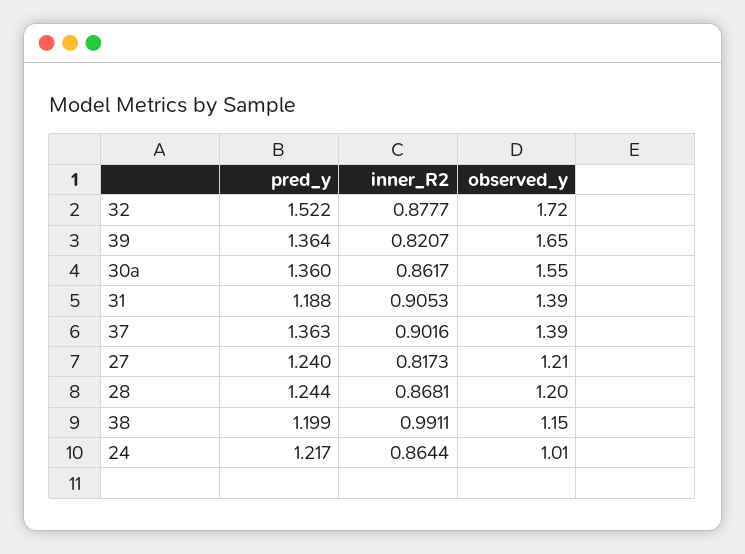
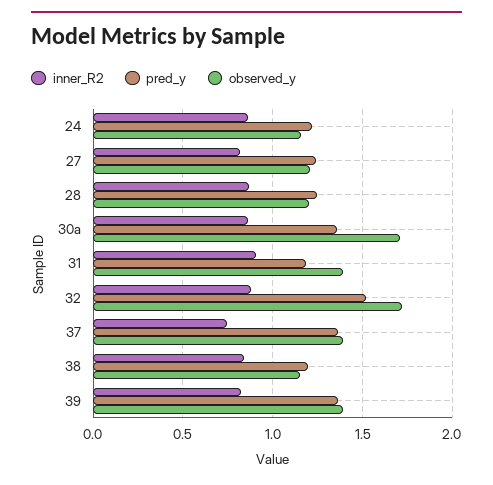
  {
    "pred_y": {
      "32": 1.522,
      "39": 1.364,
      "30a": 1.36,
      "31": 1.188,
      "37": 1.363,
      "27": 1.24,
      "28": 1.244,
      "38": 1.199,
      "24": 1.217
    },
    "inner_R2": {
      "32": 0.8777,
      "39": 0.8207,
      "30a": 0.8617,
      "31": 0.9053,
-     "37": 0.9016,
+     "37": 0.75,
      "27": 0.8173,
      "28": 0.8681,
-     "38": 0.9911,
+     "38": 0.85,
      "24": 0.8644
    },
    "observed_y": {
      "32": 1.72,
-     "39": 1.65,
+     "39": 1.4,
-     "30a": 1.55,
+     "30a": 1.7,
      "31": 1.39,
      "37": 1.39,
      "27": 1.21,
      "28": 1.2,
      "38": 1.15,
-     "24": 1.01
+     "24": 1.15
    }
  }

